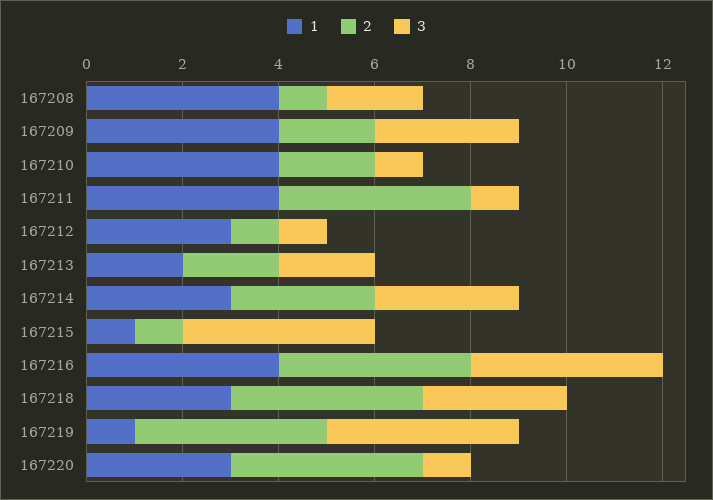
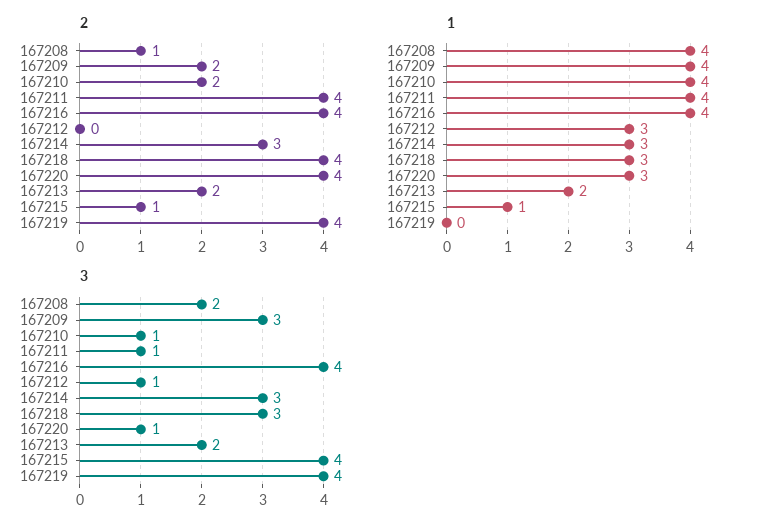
  {
    "1": {
      "167208": 4,
      "167209": 4,
      "167210": 4,
      "167211": 4,
      "167212": 3,
      "167213": 2,
      "167214": 3,
      "167215": 1,
      "167216": 4,
      "167218": 3,
-     "167219": 1,
+     "167219": 0,
      "167220": 3
    },
    "2": {
      "167208": 1,
      "167209": 2,
      "167210": 2,
      "167211": 4,
-     "167212": 1,
+     "167212": 0,
      "167213": 2,
      "167214": 3,
      "167215": 1,
      "167216": 4,
      "167218": 4,
      "167219": 4,
      "167220": 4
    },
    "3": {
      "167208": 2,
      "167209": 3,
      "167210": 1,
      "167211": 1,
      "167212": 1,
      "167213": 2,
      "167214": 3,
      "167215": 4,
      "167216": 4,
      "167218": 3,
      "167219": 4,
      "167220": 1
    }
  }

